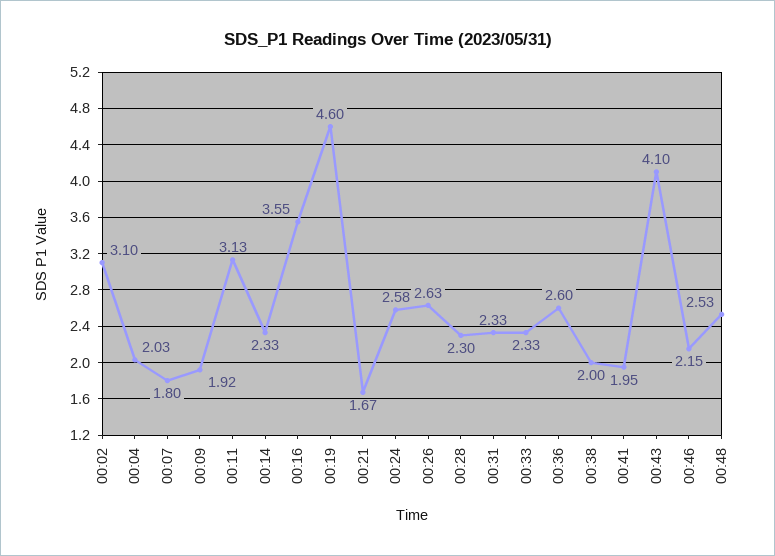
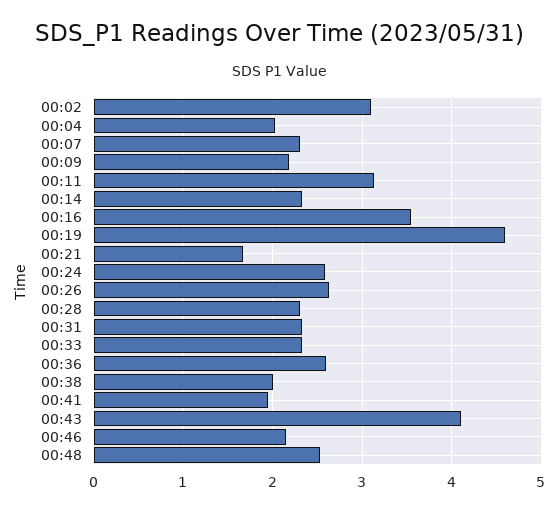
  {
    "00:02": 3.1,
    "00:04": 2.03,
-   "00:07": 1.8,
+   "00:07": 2.3,
-   "00:09": 1.92,
+   "00:09": 2.2,
    "00:11": 3.13,
    "00:14": 2.33,
    "00:16": 3.55,
    "00:19": 4.6,
    "00:21": 1.67,
    "00:24": 2.58,
    "00:26": 2.63,
    "00:28": 2.3,
    "00:31": 2.33,
    "00:33": 2.33,
    "00:36": 2.6,
    "00:38": 2,
    "00:41": 1.95,
    "00:43": 4.1,
    "00:46": 2.15,
    "00:48": 2.53
  }

